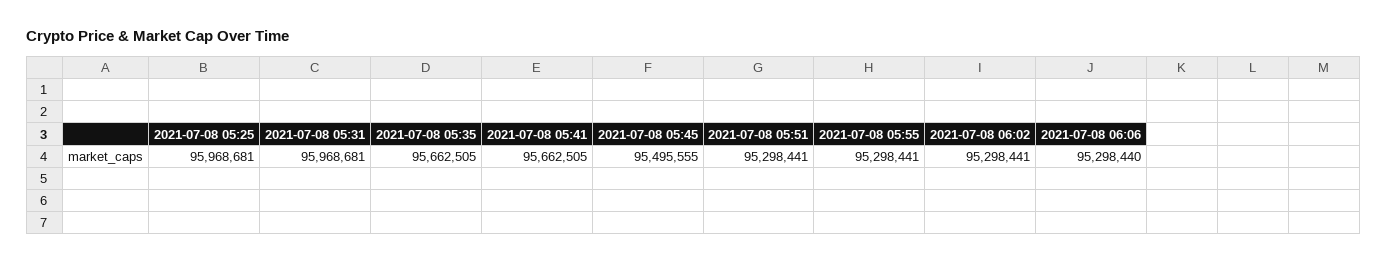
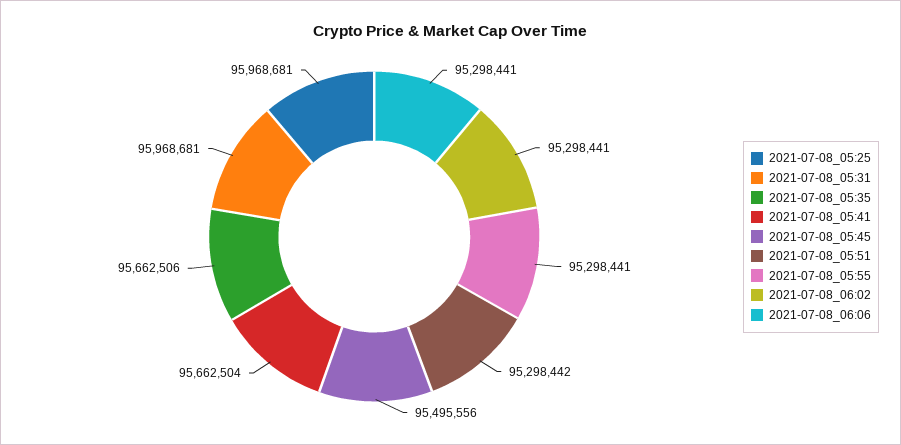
  {
    "2021-07-08 05:25": 95968681,
    "2021-07-08 05:31": 95968681,
-   "2021-07-08 05:35": 95662505,
+   "2021-07-08 05:35": 95662506,
-   "2021-07-08 05:41": 95662505,
+   "2021-07-08 05:41": 95662504,
-   "2021-07-08 05:45": 95495555,
+   "2021-07-08 05:45": 95495556,
-   "2021-07-08 05:51": 95298441,
+   "2021-07-08 05:51": 95298442,
    "2021-07-08 05:55": 95298441,
    "2021-07-08 06:02": 95298441,
-   "2021-07-08 06:06": 95298440
+   "2021-07-08 06:06": 95298441
  }

